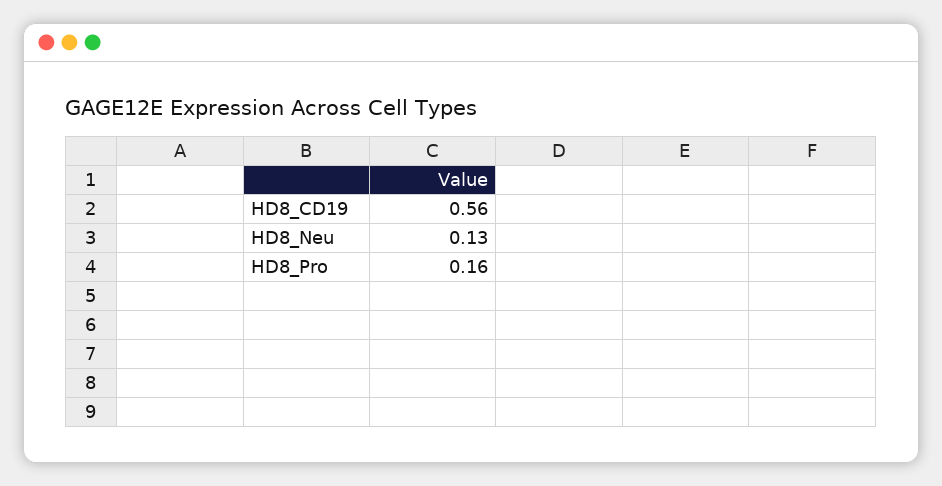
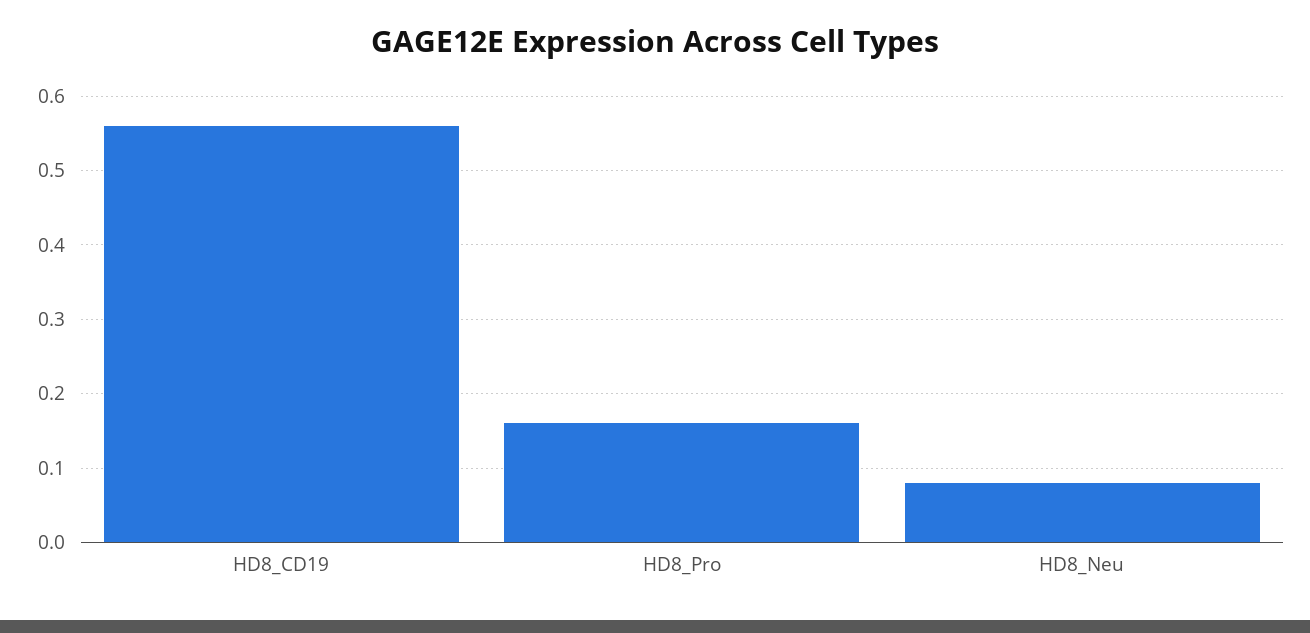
  {
    "HD8_CD19": 0.56,
-   "HD8_Neu": 0.13,
+   "HD8_Neu": 0.08,
    "HD8_Pro": 0.16
  }

